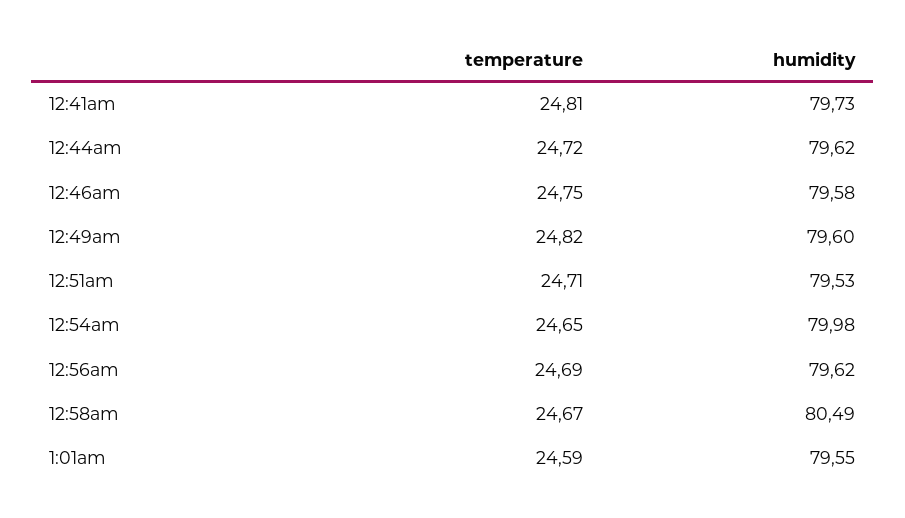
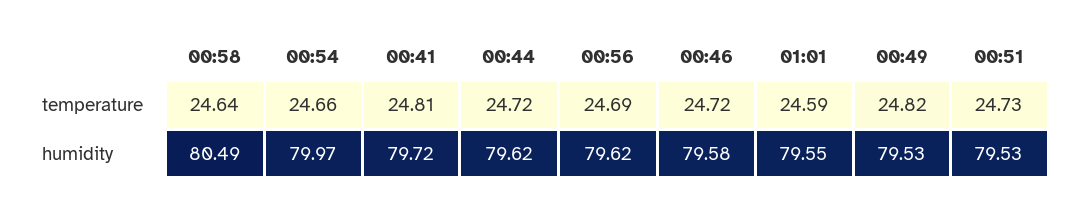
  {
    "temperature": {
      "12:41am": 24.81,
      "12:44am": 24.72,
-     "12:46am": 24.75,
+     "12:46am": 24.72,
      "12:49am": 24.82,
-     "12:51am": 24.71,
+     "12:51am": 24.73,
-     "12:54am": 24.65,
+     "12:54am": 24.66,
      "12:56am": 24.69,
-     "12:58am": 24.67,
+     "12:58am": 24.64,
      "1:01am": 24.59
    },
    "humidity": {
-     "12:41am": 79.73,
+     "12:41am": 79.72,
      "12:44am": 79.62,
      "12:46am": 79.58,
-     "12:49am": 79.6,
+     "12:49am": 79.53,
      "12:51am": 79.53,
-     "12:54am": 79.98,
+     "12:54am": 79.97,
      "12:56am": 79.62,
      "12:58am": 80.49,
      "1:01am": 79.55
    }
  }

